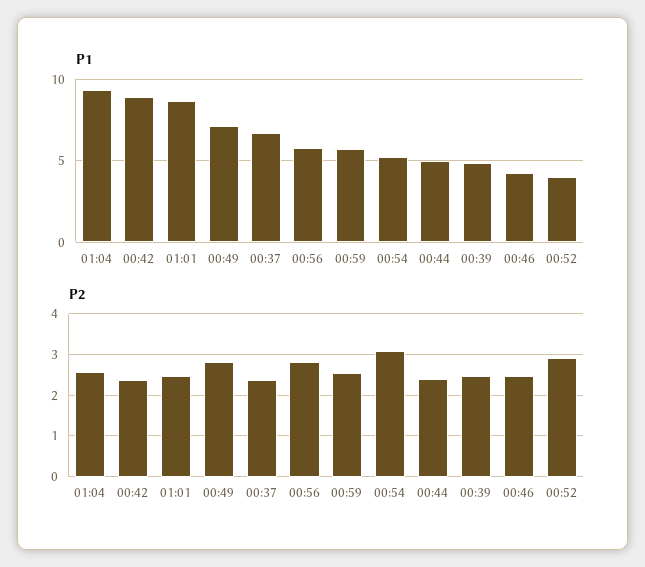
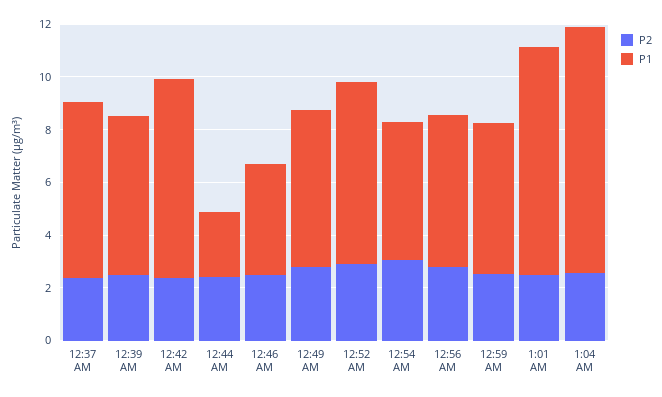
  {
    "P1": {
      "01:04": 9.5,
-     "00:42": 9,
+     "00:42": 7.5,
      "01:01": 8.5,
-     "00:49": 7,
+     "00:49": 6,
      "00:37": 6.5,
      "00:56": 6,
      "00:59": 5.5,
      "00:54": 5,
-     "00:44": 5,
+     "00:44": 2.5,
-     "00:39": 5,
+     "00:39": 6,
      "00:46": 4,
-     "00:52": 4
+     "00:52": 7
    },
    "P2": {
      "01:04": 2.6,
      "00:42": 2.4,
      "01:01": 2.4,
      "00:49": 2.8,
      "00:37": 2.4,
      "00:56": 2.8,
      "00:59": 2.6,
      "00:54": 3,
      "00:44": 2.4,
      "00:39": 2.4,
      "00:46": 2.4,
      "00:52": 3
    }
  }

